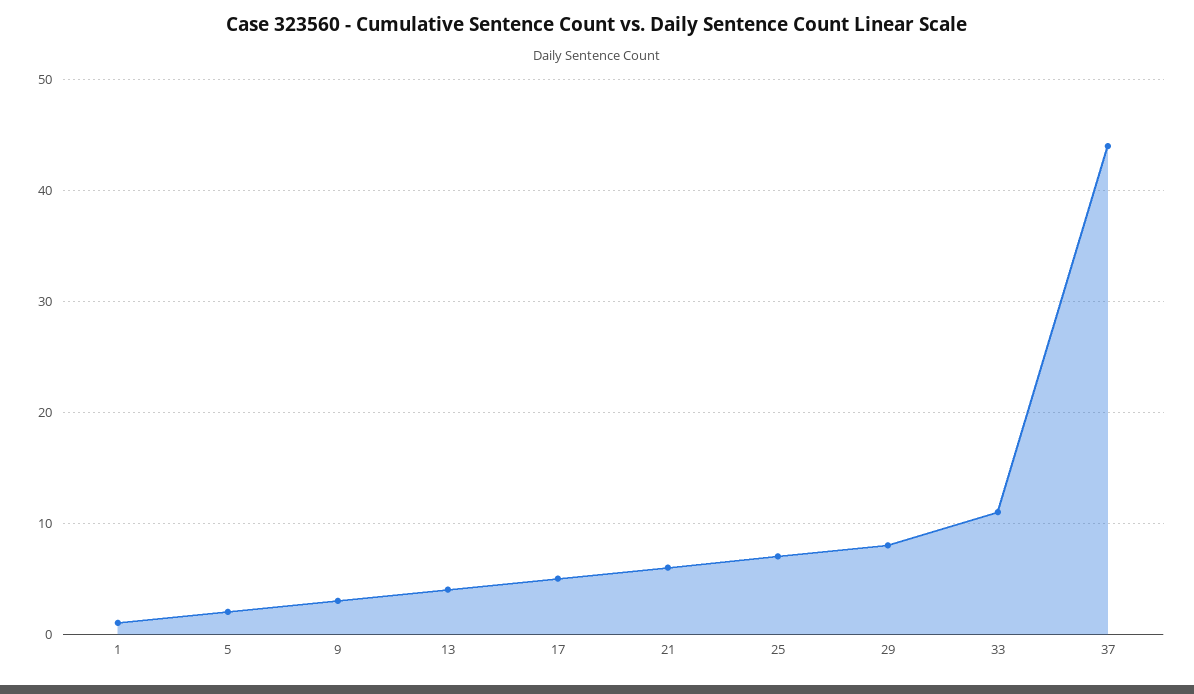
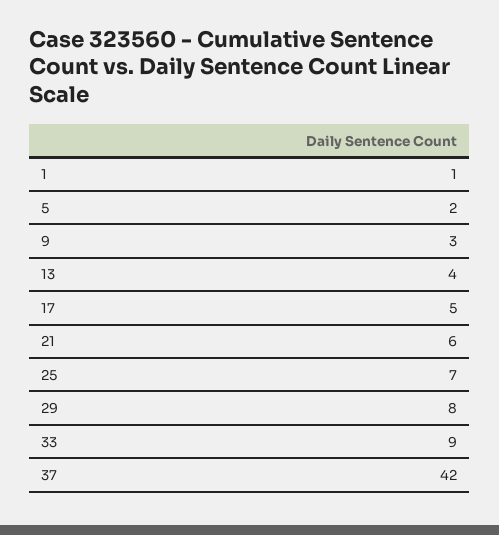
  {
    "1": 1,
    "5": 2,
    "9": 3,
    "13": 4,
    "17": 5,
    "21": 6,
    "25": 7,
    "29": 8,
-   "33": 11,
+   "33": 9,
-   "37": 44
+   "37": 42
  }

